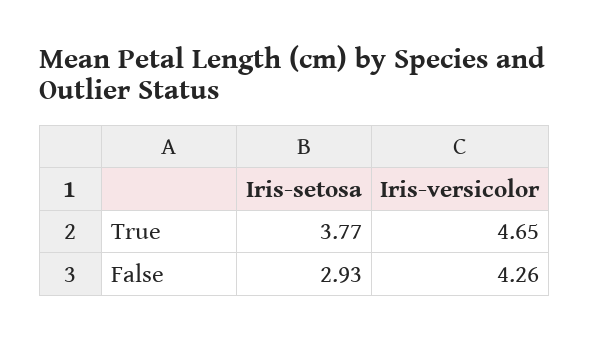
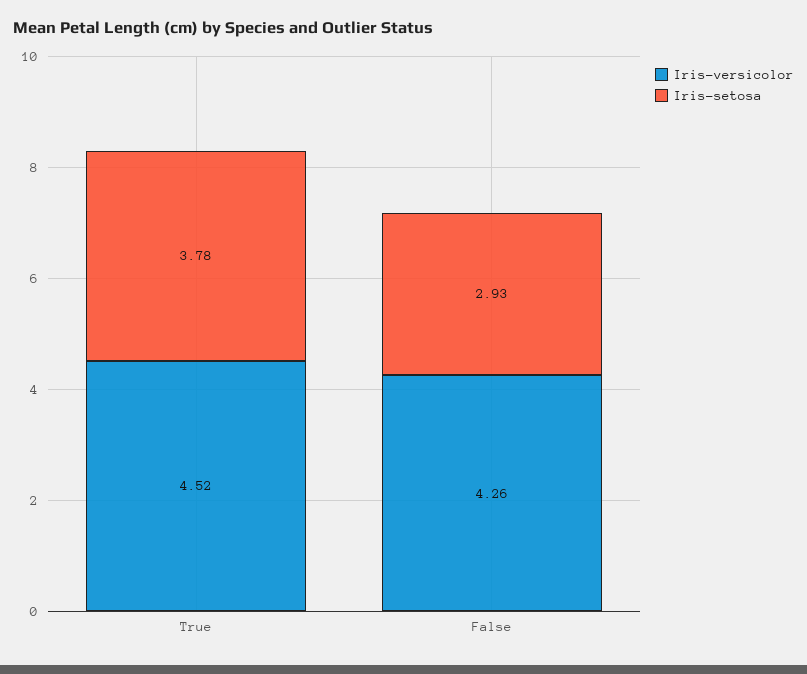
  {
    "Iris-setosa": {
-     "True": 3.77,
+     "True": 3.78,
      "False": 2.93
    },
    "Iris-versicolor": {
-     "True": 4.65,
+     "True": 4.52,
      "False": 4.26
    }
  }

